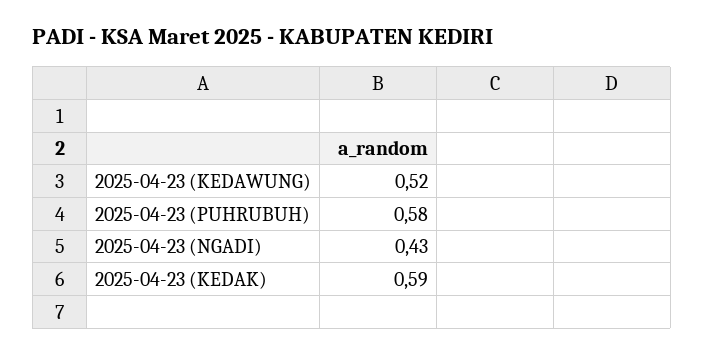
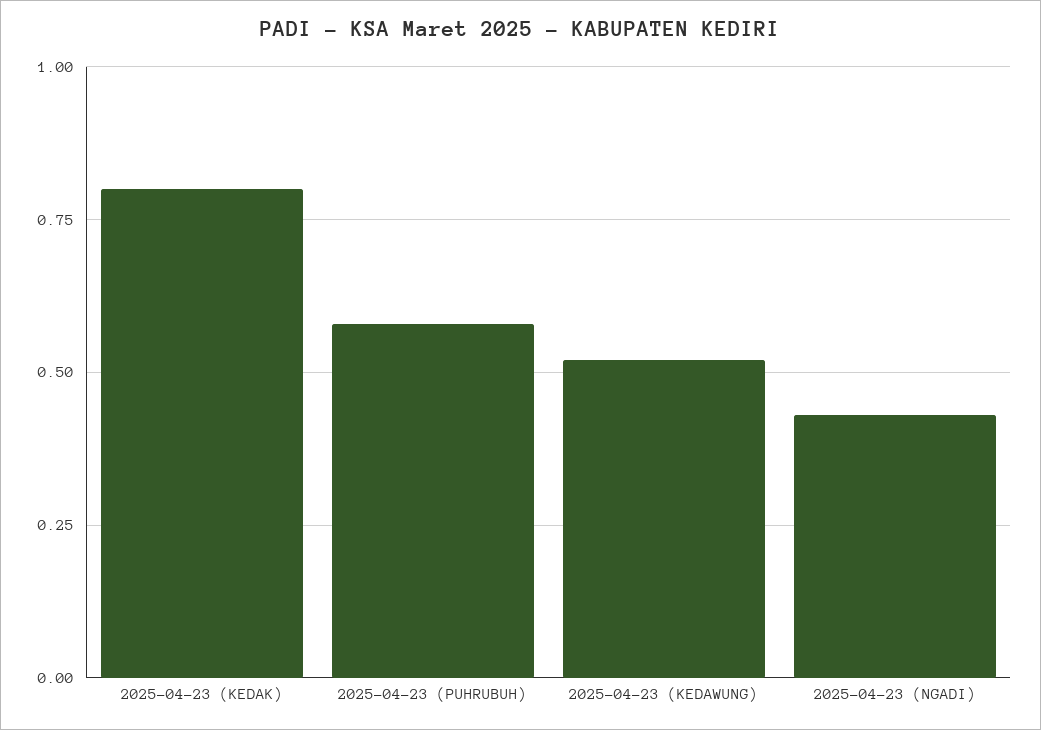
  {
    "2025-04-23 (KEDAWUNG)": 0.52,
    "2025-04-23 (PUHRUBUH)": 0.58,
    "2025-04-23 (NGADI)": 0.43,
-   "2025-04-23 (KEDAK)": 0.59
+   "2025-04-23 (KEDAK)": 0.8
  }

